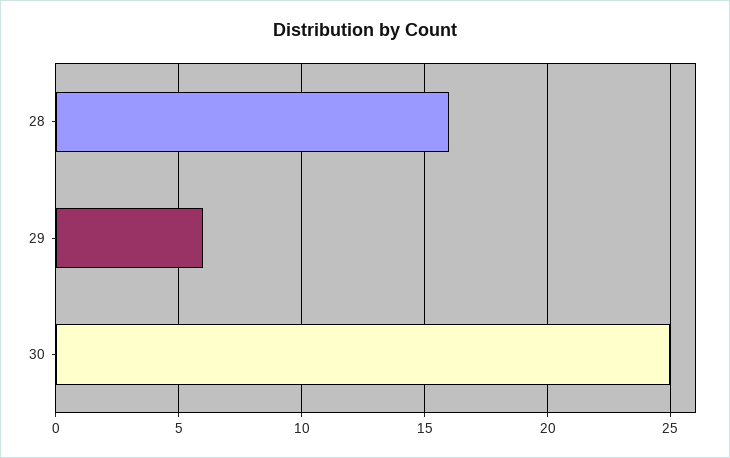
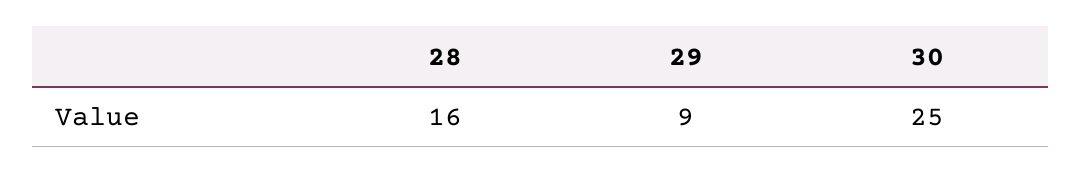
  {
    "28": 16,
-   "29": 6,
+   "29": 9,
    "30": 25
  }

